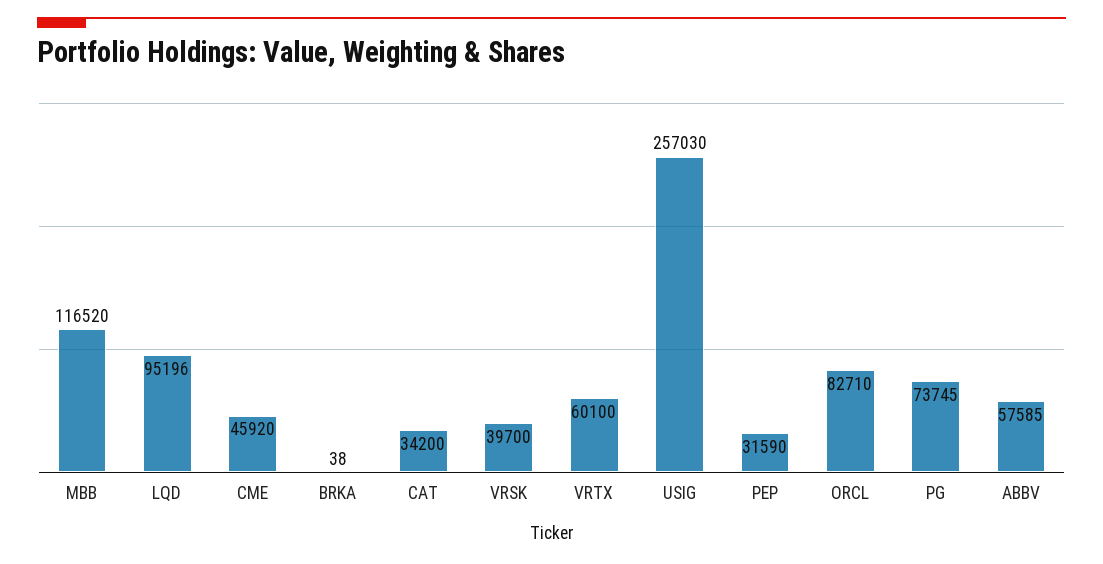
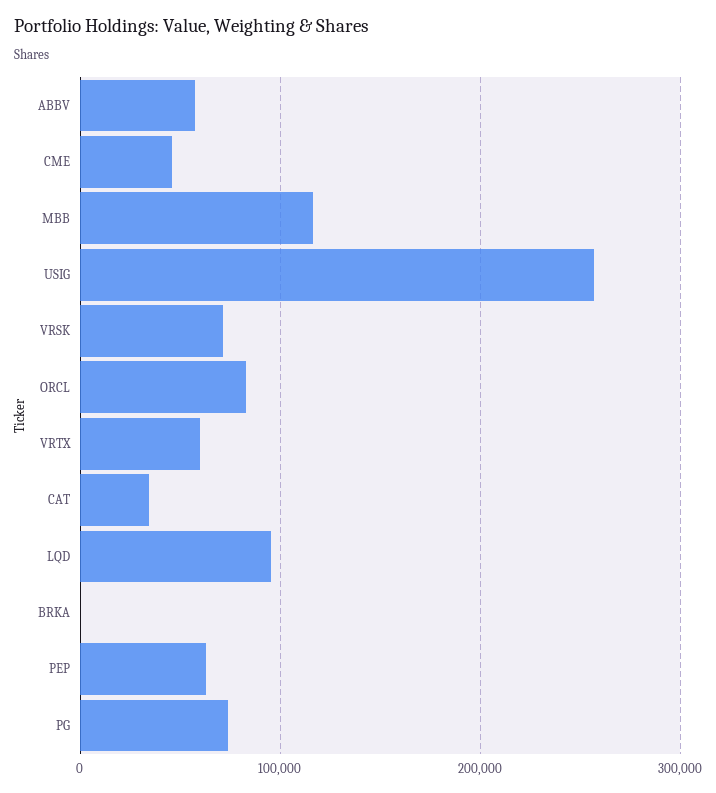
  {
    "MBB": 116520,
    "LQD": 95196,
    "CME": 45920,
    "BRKA": 38,
    "CAT": 34200,
-   "VRSK": 39700,
+   "VRSK": 70000,
    "VRTX": 60100,
    "USIG": 257030,
-   "PEP": 31590,
+   "PEP": 60000,
    "ORCL": 82710,
    "PG": 73745,
    "ABBV": 57585
  }

